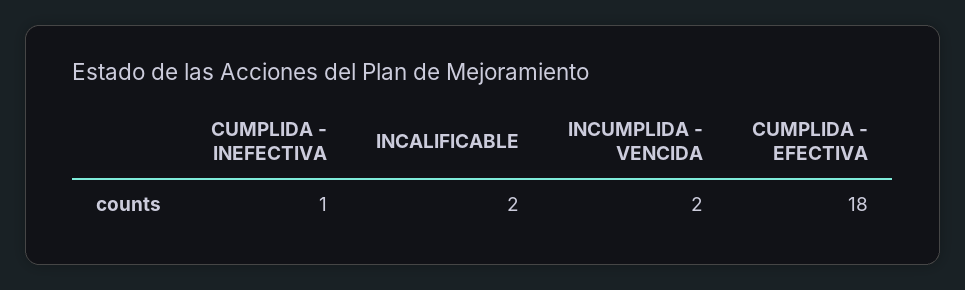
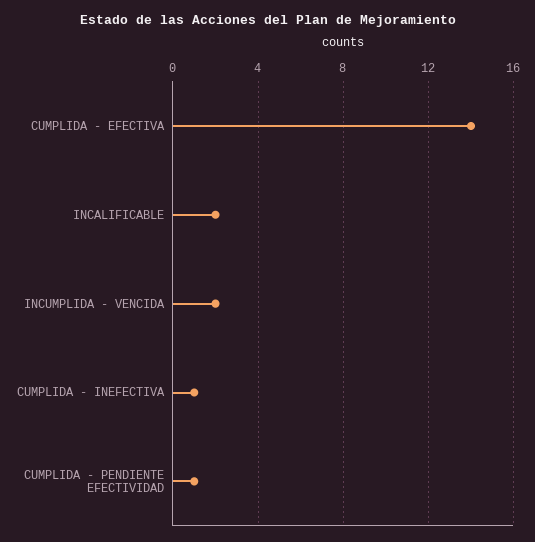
  {
    "CUMPLIDA - INEFECTIVA": 1,
    "INCALIFICABLE": 2,
    "INCUMPLIDA - VENCIDA": 2,
-   "CUMPLIDA - EFECTIVA": 18
+   "CUMPLIDA - EFECTIVA": 14,
+   "CUMPLIDA - PENDIENTE EFECTIVIDAD": 1
  }

